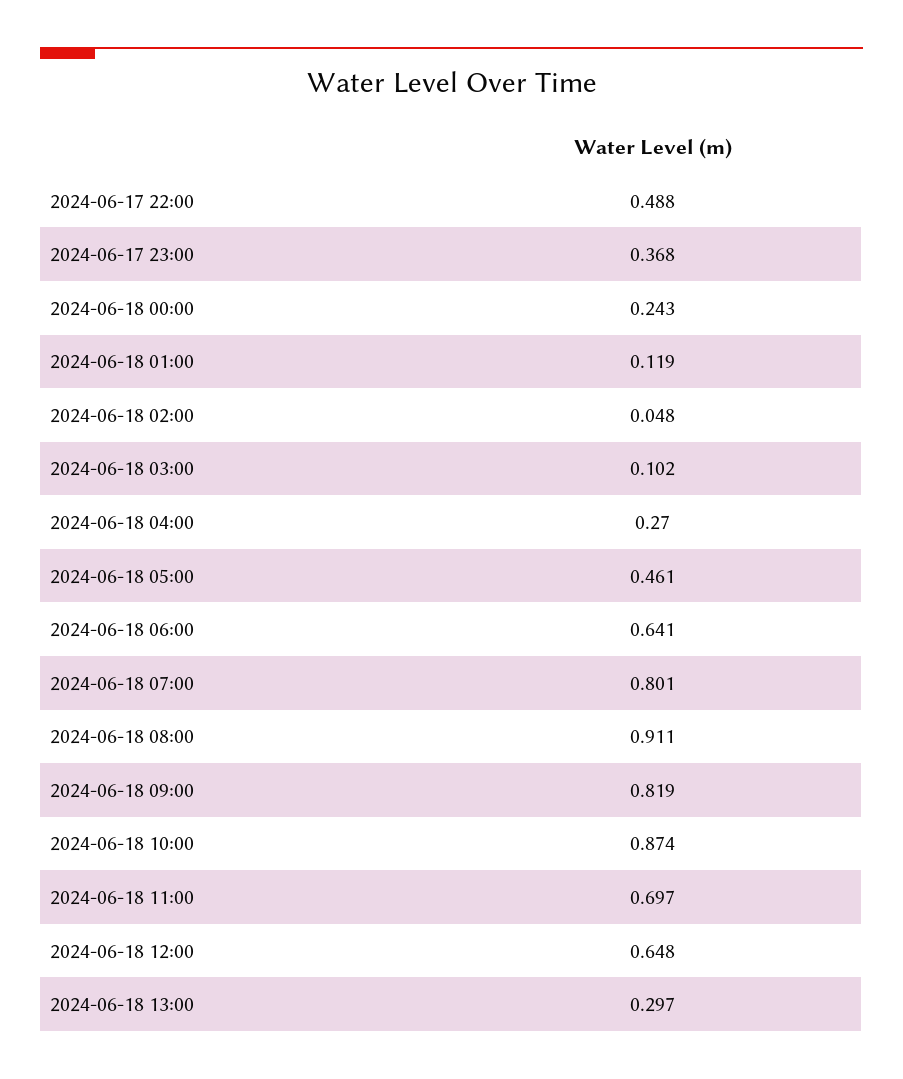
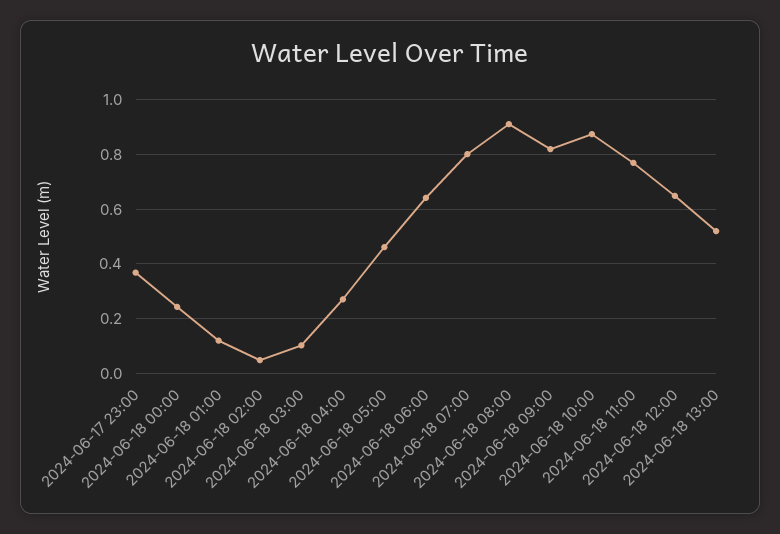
  {
-   "2024-06-17 22:00": 0.488,
    "2024-06-17 23:00": 0.368,
    "2024-06-18 00:00": 0.243,
    "2024-06-18 01:00": 0.119,
    "2024-06-18 02:00": 0.048,
    "2024-06-18 03:00": 0.102,
    "2024-06-18 04:00": 0.27,
    "2024-06-18 05:00": 0.461,
    "2024-06-18 06:00": 0.641,
    "2024-06-18 07:00": 0.801,
    "2024-06-18 08:00": 0.911,
    "2024-06-18 09:00": 0.819,
    "2024-06-18 10:00": 0.874,
-   "2024-06-18 11:00": 0.697,
+   "2024-06-18 11:00": 0.775,
    "2024-06-18 12:00": 0.648,
-   "2024-06-18 13:00": 0.297
+   "2024-06-18 13:00": 0.525
  }

